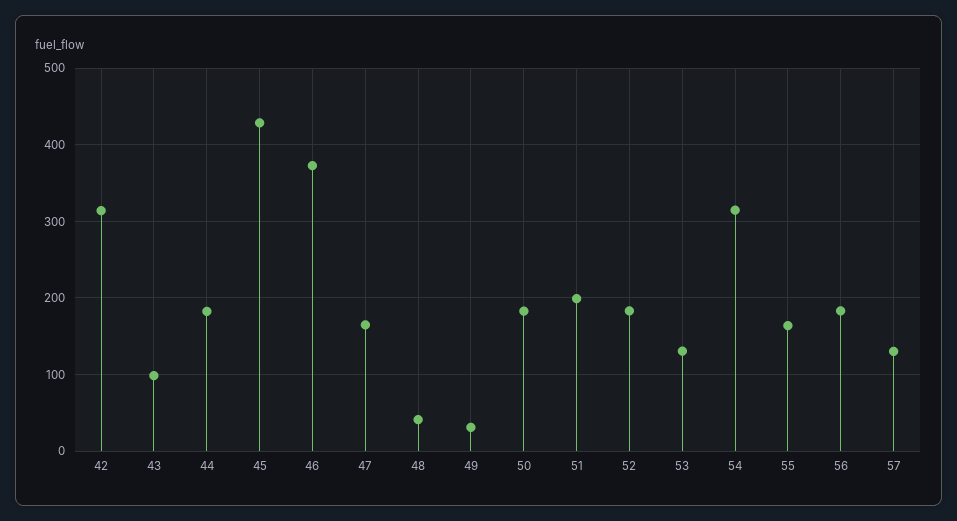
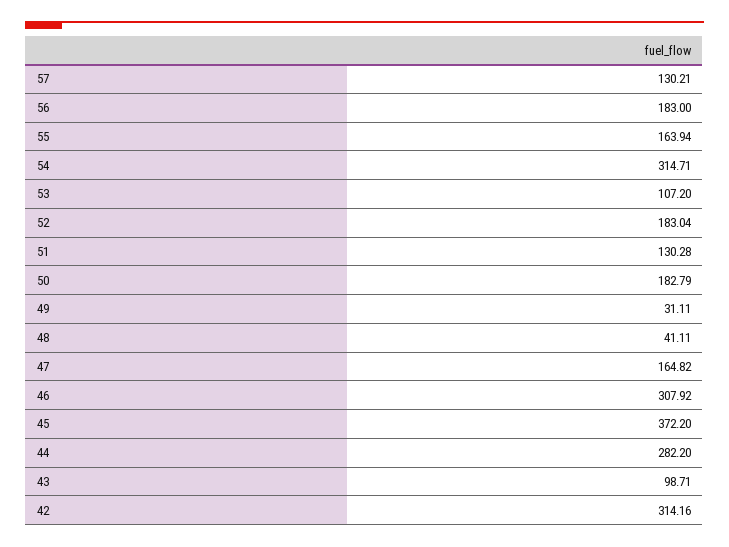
  {
    "42": 314.16,
    "43": 98.71,
-   "44": 180,
+   "44": 282.2,
-   "45": 430,
+   "45": 372.2,
-   "46": 370,
+   "46": 307.92,
    "47": 164.82,
    "48": 41.11,
    "49": 31.11,
    "50": 182.79,
-   "51": 200,
+   "51": 130.28,
    "52": 183.04,
-   "53": 130,
+   "53": 107.2,
    "54": 314.71,
    "55": 163.94,
    "56": 183,
    "57": 130.21
  }

